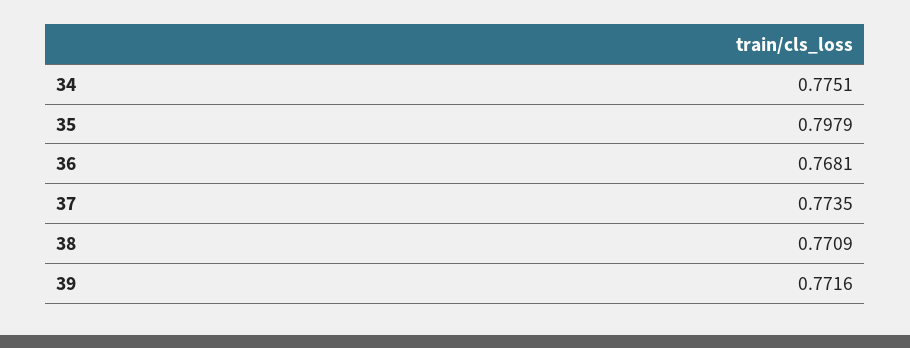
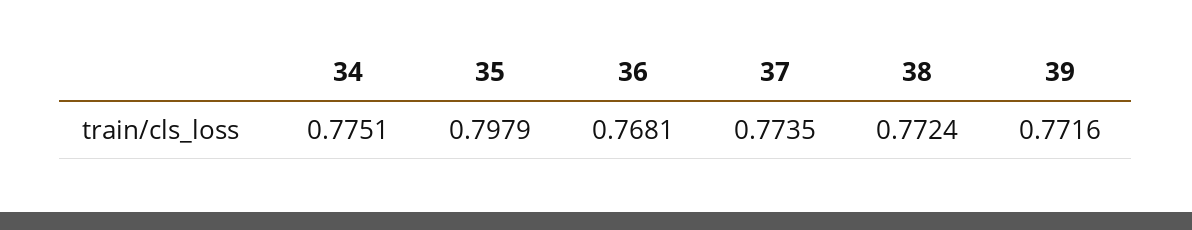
  {
    "34": 0.7751,
    "35": 0.7979,
    "36": 0.7681,
    "37": 0.7735,
-   "38": 0.7709,
+   "38": 0.7724,
    "39": 0.7716
  }

